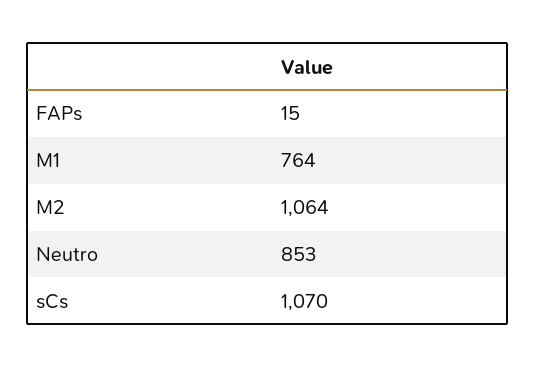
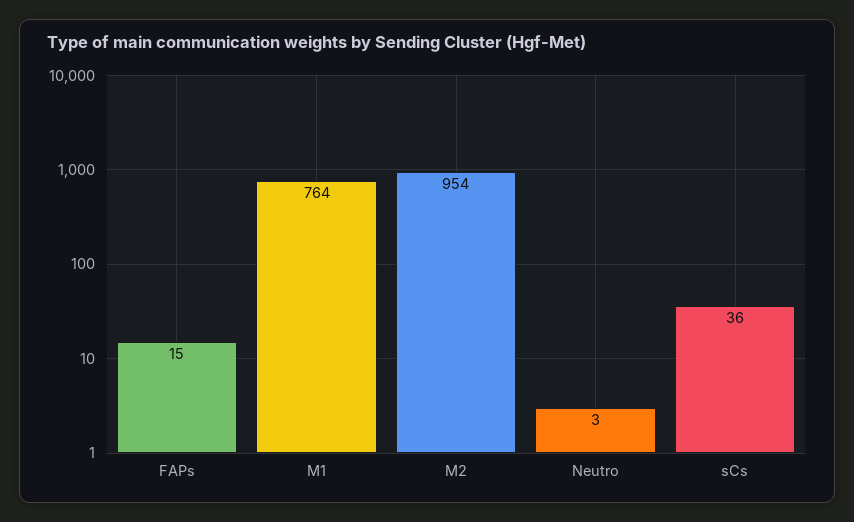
  {
    "FAPs": 15,
    "M1": 764,
-   "M2": 1064,
+   "M2": 954,
-   "Neutro": 853,
+   "Neutro": 3,
-   "sCs": 1070
+   "sCs": 36
  }

